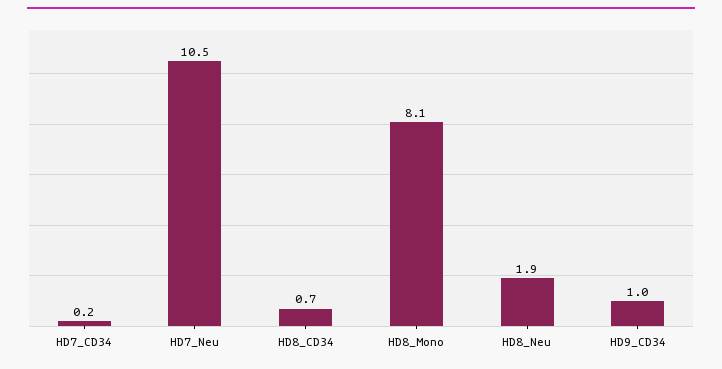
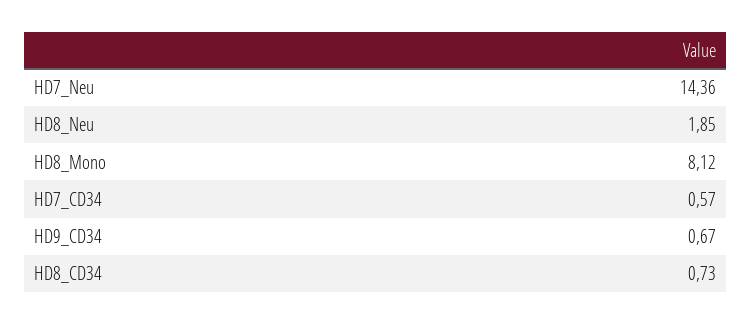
  {
-   "HD7_CD34": 0.2,
+   "HD7_CD34": 0.57,
-   "HD7_Neu": 10.5,
+   "HD7_Neu": 14.36,
    "HD8_CD34": 0.73,
    "HD8_Mono": 8.12,
    "HD8_Neu": 1.85,
-   "HD9_CD34": 1
+   "HD9_CD34": 0.67
  }

